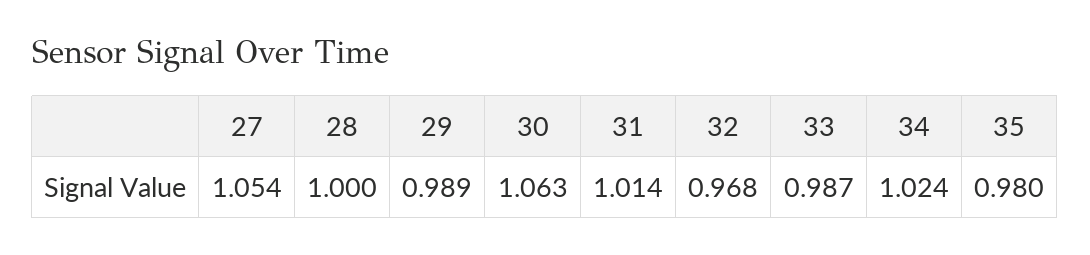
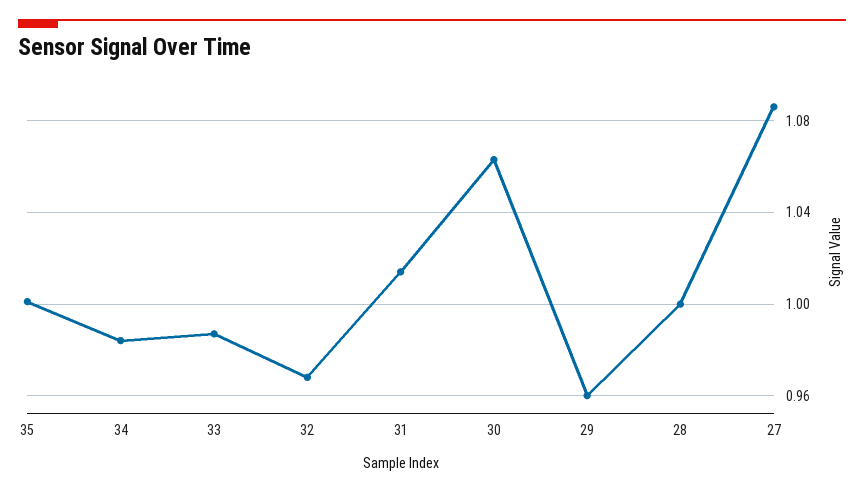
  {
-   "27": 1.054,
+   "27": 1.085,
    "28": 1,
-   "29": 0.989,
+   "29": 0.96,
    "30": 1.063,
    "31": 1.014,
    "32": 0.968,
    "33": 0.987,
-   "34": 1.024,
+   "34": 0.985,
-   "35": 0.98
+   "35": 1
  }

